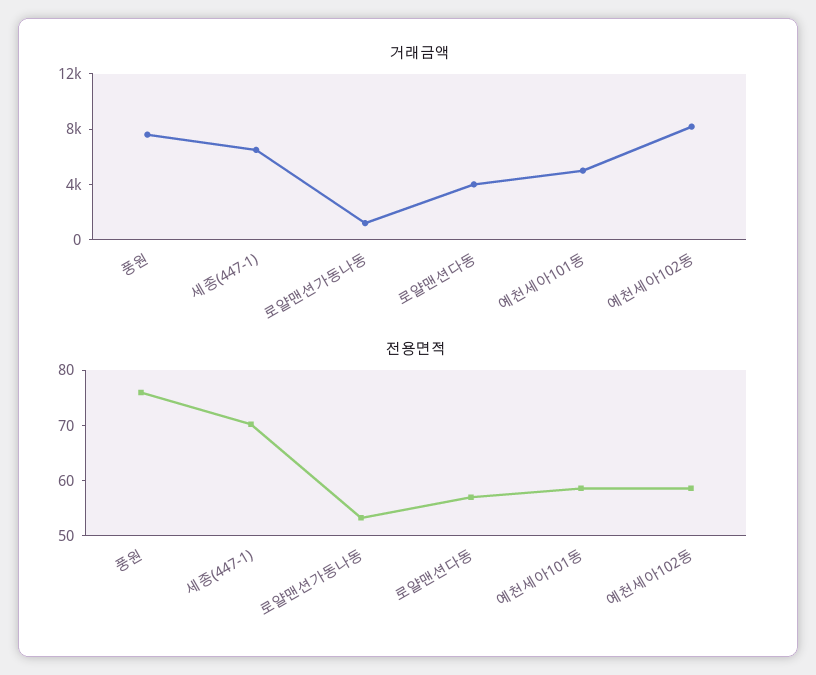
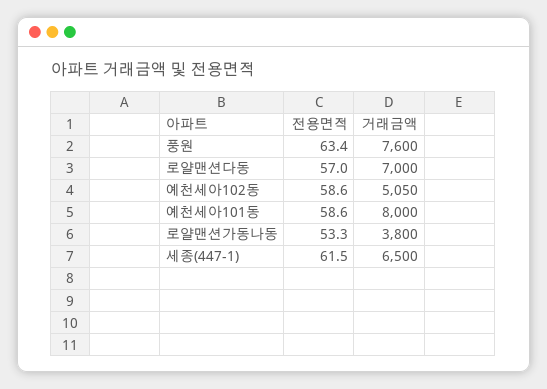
  {
    "거래금액": {
      "풍원": 7600,
      "세종(447-1)": 6500,
-     "로얄맨션가동나동": 1000,
+     "로얄맨션가동나동": 3800,
-     "로얄맨션다동": 4000,
+     "로얄맨션다동": 7000,
-     "예천세아101동": 5000,
+     "예천세아101동": 8000,
-     "예천세아102동": 8000
+     "예천세아102동": 5050
    },
    "전용면적": {
-     "풍원": 76,
+     "풍원": 63.4,
-     "세종(447-1)": 70,
+     "세종(447-1)": 61.5,
      "로얄맨션가동나동": 53.3,
      "로얄맨션다동": 57,
      "예천세아101동": 58.6,
      "예천세아102동": 58.6
    }
  }

